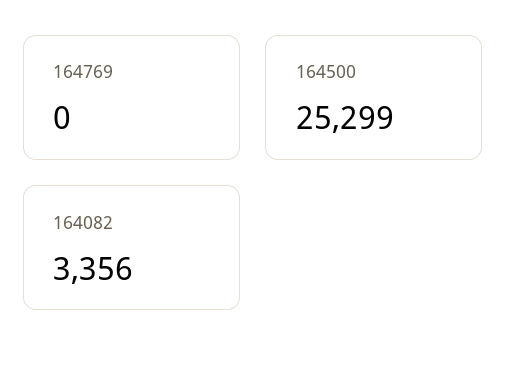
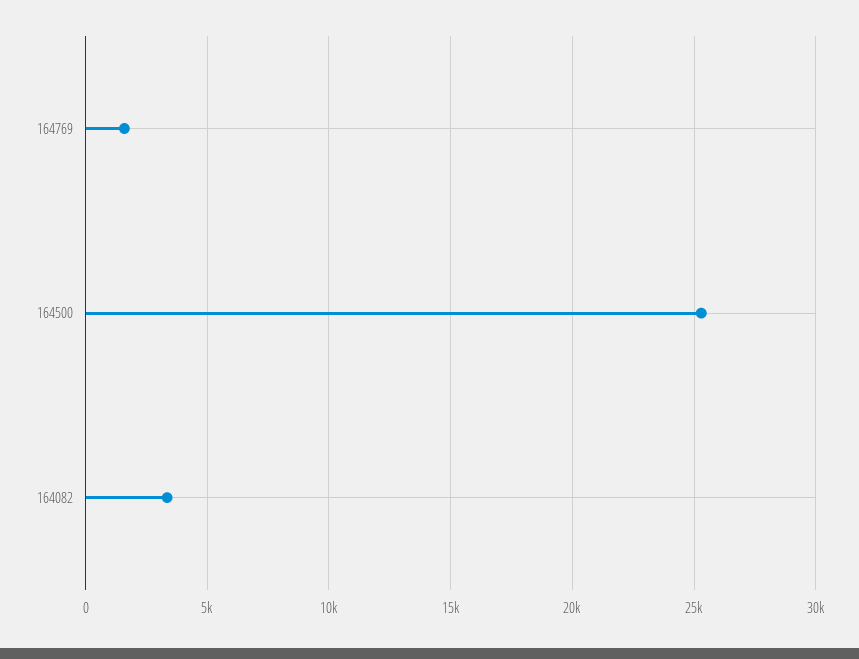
  {
-   "164769": 0,
+   "164769": 1500,
    "164500": 25299,
    "164082": 3356
  }

